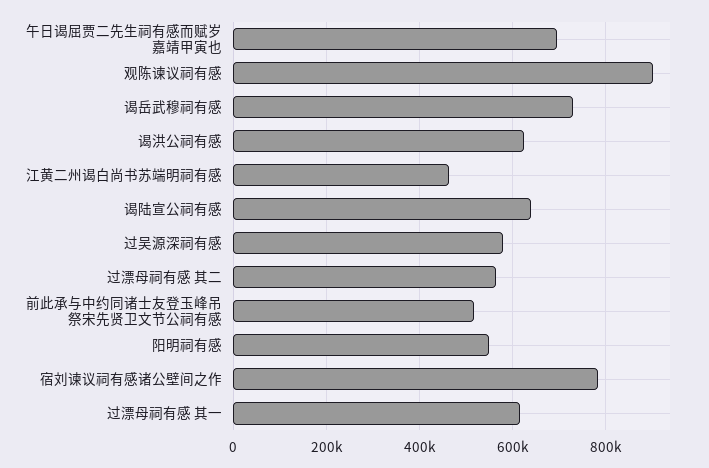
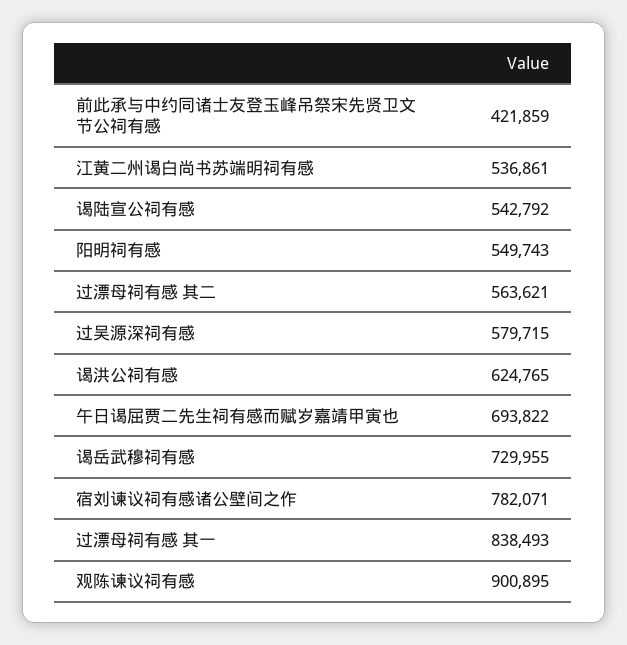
  {
    "午日谒屈贾二先生祠有感而赋岁嘉靖甲寅也": 693822,
    "观陈谏议祠有感": 900895,
    "谒岳武穆祠有感": 729955,
    "谒洪公祠有感": 624765,
-   "江黄二州谒白尚书苏端明祠有感": 460000,
+   "江黄二州谒白尚书苏端明祠有感": 536861,
-   "谒陆宣公祠有感": 640000,
+   "谒陆宣公祠有感": 542792,
    "过吴源深祠有感": 579715,
    "过漂母祠有感 其二": 563621,
-   "前此承与中约同诸士友登玉峰吊祭宋先贤卫文节公祠有感": 520000,
+   "前此承与中约同诸士友登玉峰吊祭宋先贤卫文节公祠有感": 421859,
    "阳明祠有感": 549743,
    "宿刘谏议祠有感诸公壁间之作": 782071,
-   "过漂母祠有感 其一": 620000
+   "过漂母祠有感 其一": 838493
  }

